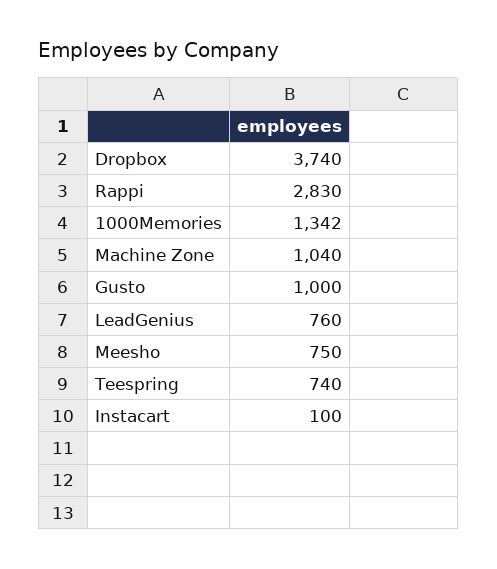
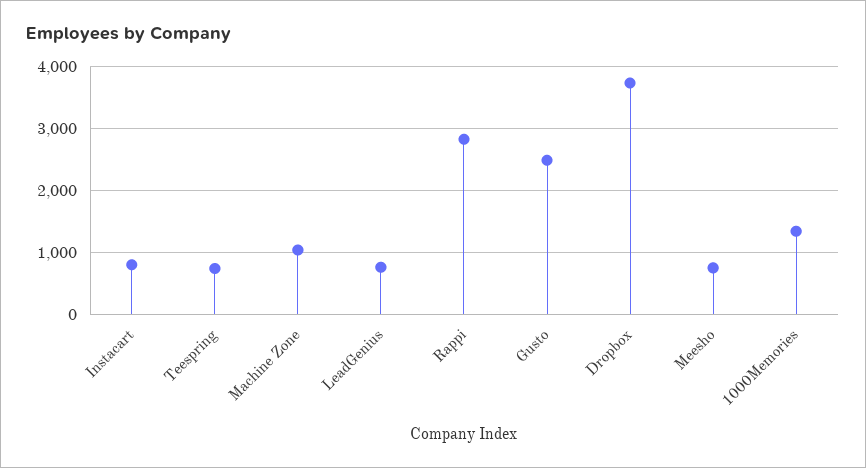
  {
    "Dropbox": 3740,
    "Rappi": 2830,
    "1000Memories": 1342,
    "Machine Zone": 1040,
-   "Gusto": 1000,
+   "Gusto": 2500,
    "LeadGenius": 760,
    "Meesho": 750,
    "Teespring": 740,
-   "Instacart": 100
+   "Instacart": 800
  }

